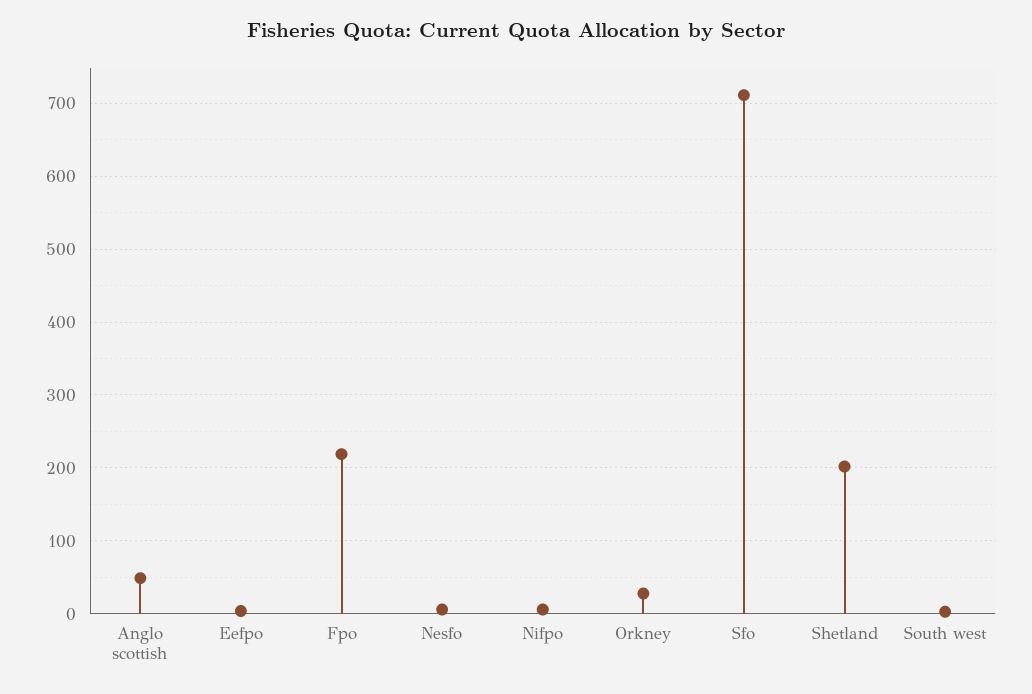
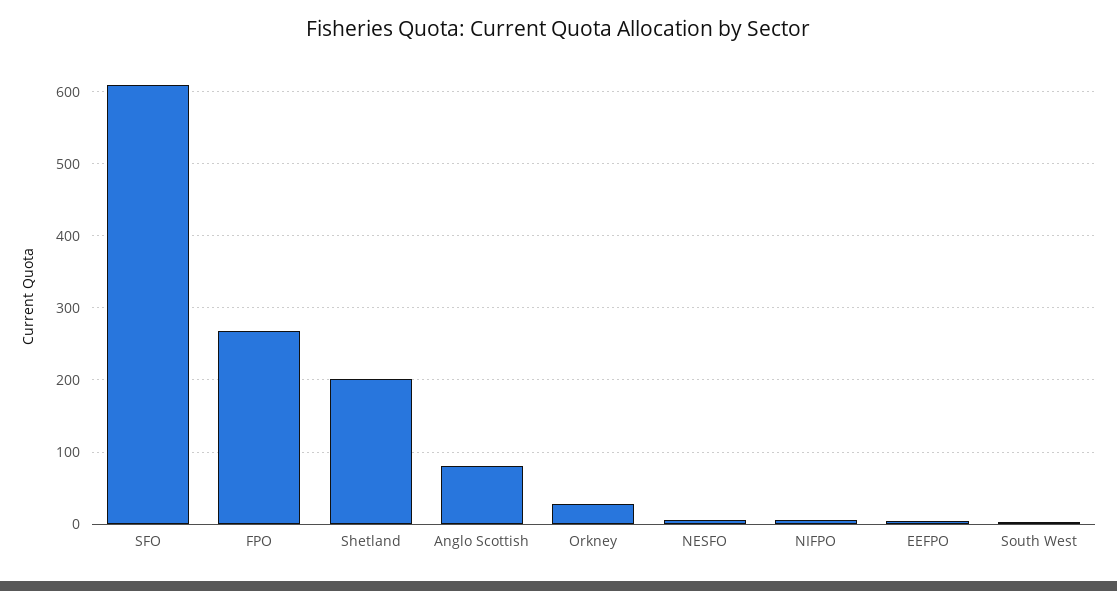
  {
-   "Anglo scottish": 50,
+   "Anglo scottish": 80,
    "Eefpo": 0,
-   "Fpo": 220,
+   "Fpo": 270,
    "Nesfo": 10,
    "Nifpo": 10,
    "Orkney": 30,
-   "Sfo": 710,
+   "Sfo": 610,
    "Shetland": 200,
    "South west": 0
  }

